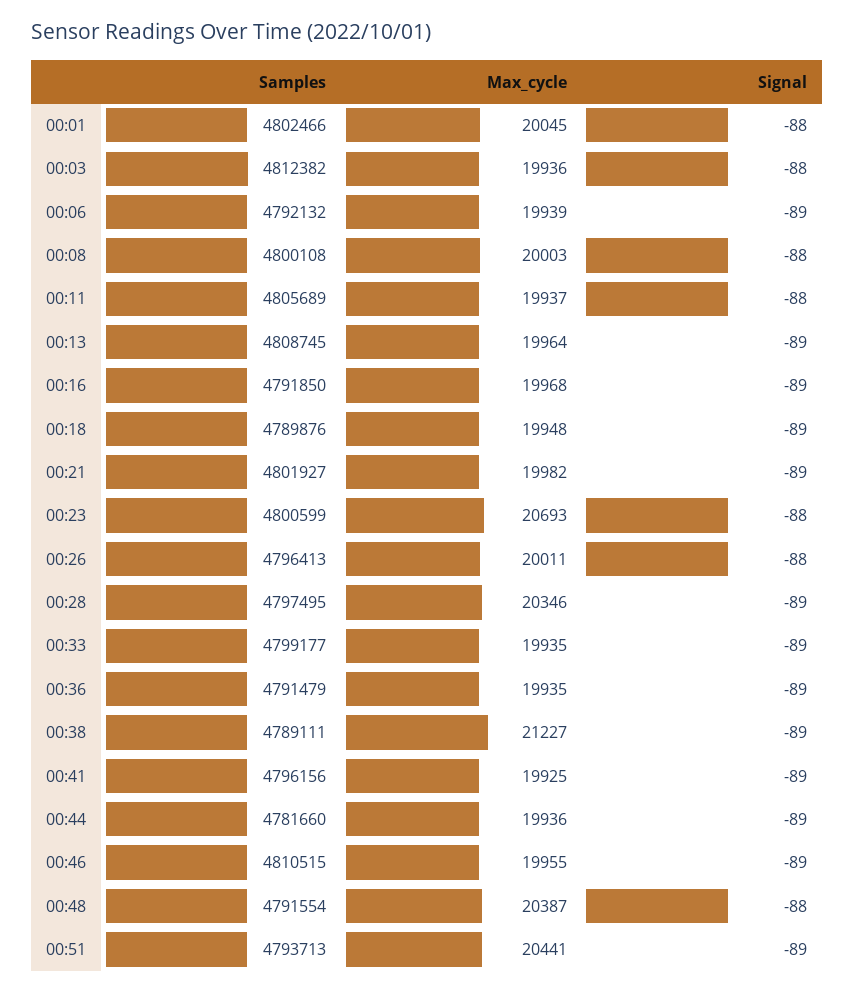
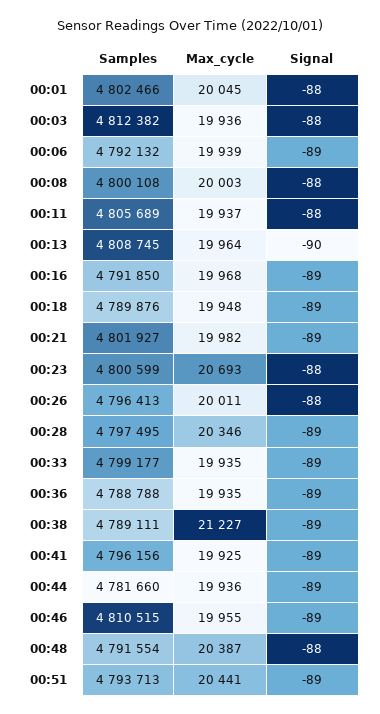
  {
    "Samples": {
      "00:01": 4802466,
      "00:03": 4812382,
      "00:06": 4792132,
      "00:08": 4800108,
      "00:11": 4805689,
      "00:13": 4808745,
      "00:16": 4791850,
      "00:18": 4789876,
      "00:21": 4801927,
      "00:23": 4800599,
      "00:26": 4796413,
      "00:28": 4797495,
      "00:33": 4799177,
-     "00:36": 4791479,
+     "00:36": 4788788,
      "00:38": 4789111,
      "00:41": 4796156,
      "00:44": 4781660,
      "00:46": 4810515,
      "00:48": 4791554,
      "00:51": 4793713
    },
    "Max_cycle": {
      "00:01": 20045,
      "00:03": 19936,
      "00:06": 19939,
      "00:08": 20003,
      "00:11": 19937,
      "00:13": 19964,
      "00:16": 19968,
      "00:18": 19948,
      "00:21": 19982,
      "00:23": 20693,
      "00:26": 20011,
      "00:28": 20346,
      "00:33": 19935,
      "00:36": 19935,
      "00:38": 21227,
      "00:41": 19925,
      "00:44": 19936,
      "00:46": 19955,
      "00:48": 20387,
      "00:51": 20441
    },
    "Signal": {
      "00:01": -88,
      "00:03": -88,
      "00:06": -89,
      "00:08": -88,
      "00:11": -88,
-     "00:13": -89,
+     "00:13": -90,
      "00:16": -89,
      "00:18": -89,
      "00:21": -89,
      "00:23": -88,
      "00:26": -88,
      "00:28": -89,
      "00:33": -89,
      "00:36": -89,
      "00:38": -89,
      "00:41": -89,
      "00:44": -89,
      "00:46": -89,
      "00:48": -88,
      "00:51": -89
    }
  }

